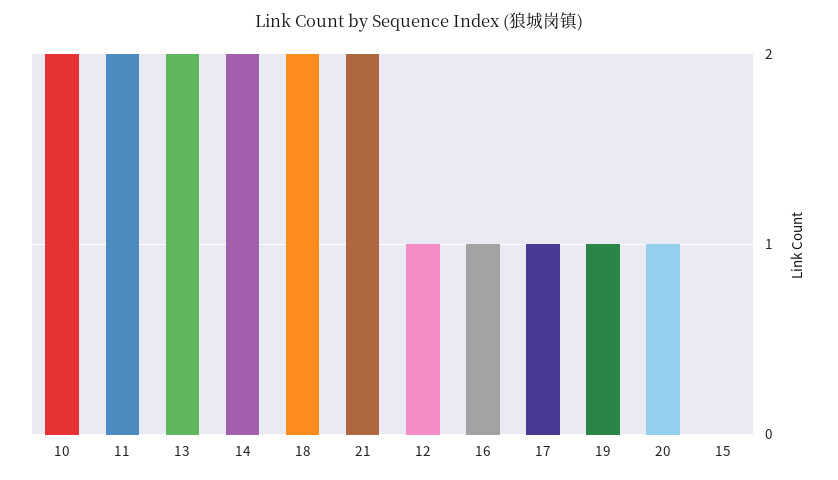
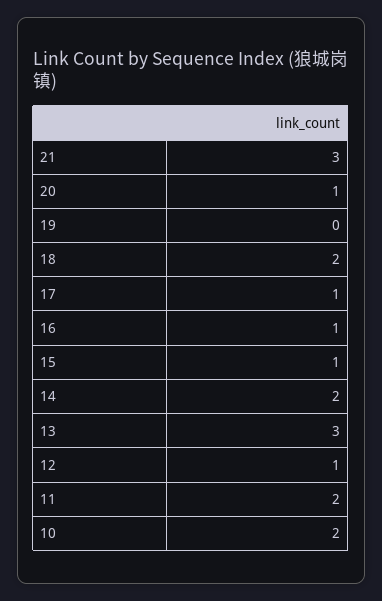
  {
    "10": 2,
    "11": 2,
-   "13": 2,
+   "13": 3,
    "14": 2,
    "18": 2,
-   "21": 2,
+   "21": 3,
    "12": 1,
    "16": 1,
    "17": 1,
-   "19": 1,
+   "19": 0,
    "20": 1,
-   "15": 0
+   "15": 1
  }

